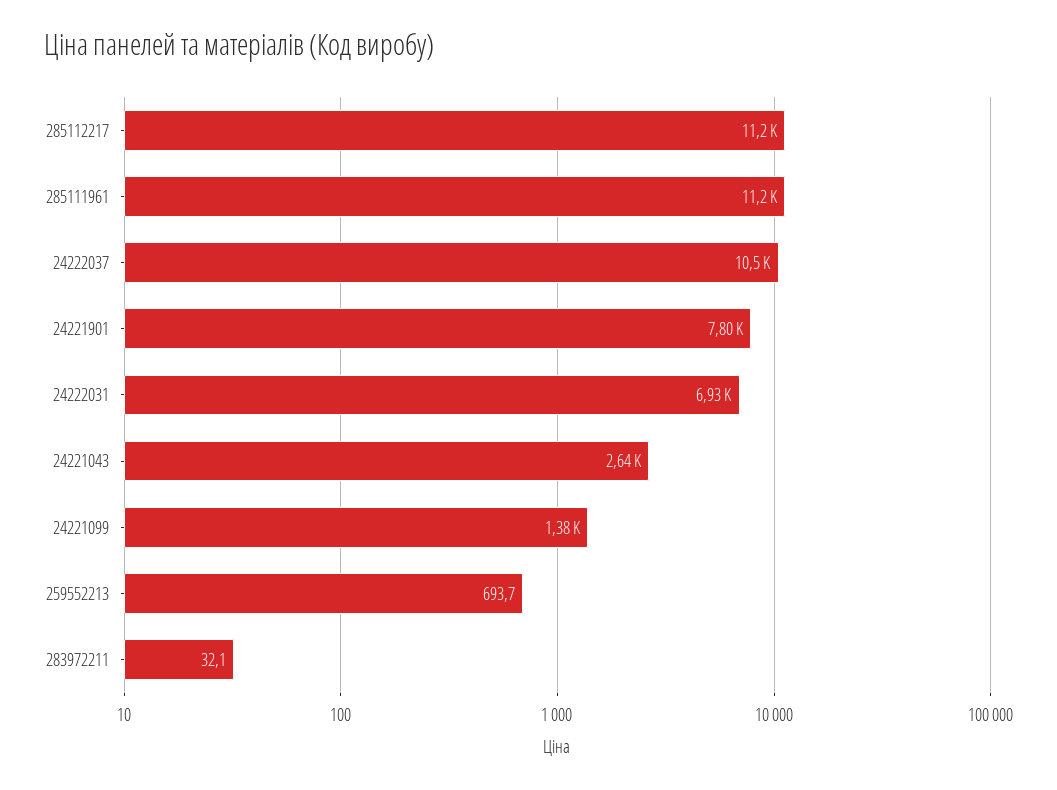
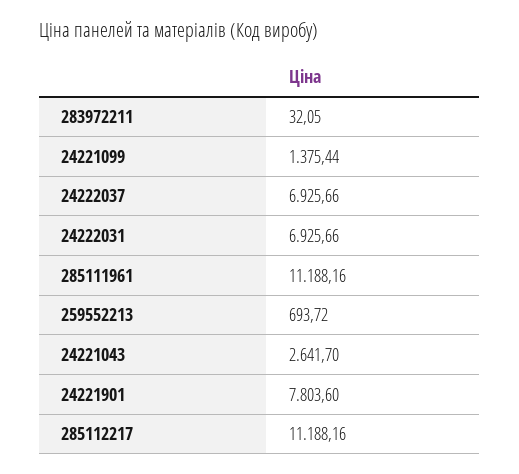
  {
    "285112217": 11188.16,
    "285111961": 11188.16,
-   "24222037": 10500,
+   "24222037": 6925.66,
    "24221901": 7803.6,
    "24222031": 6925.66,
    "24221043": 2641.7,
    "24221099": 1375.44,
    "259552213": 693.72,
    "283972211": 32.05
  }

